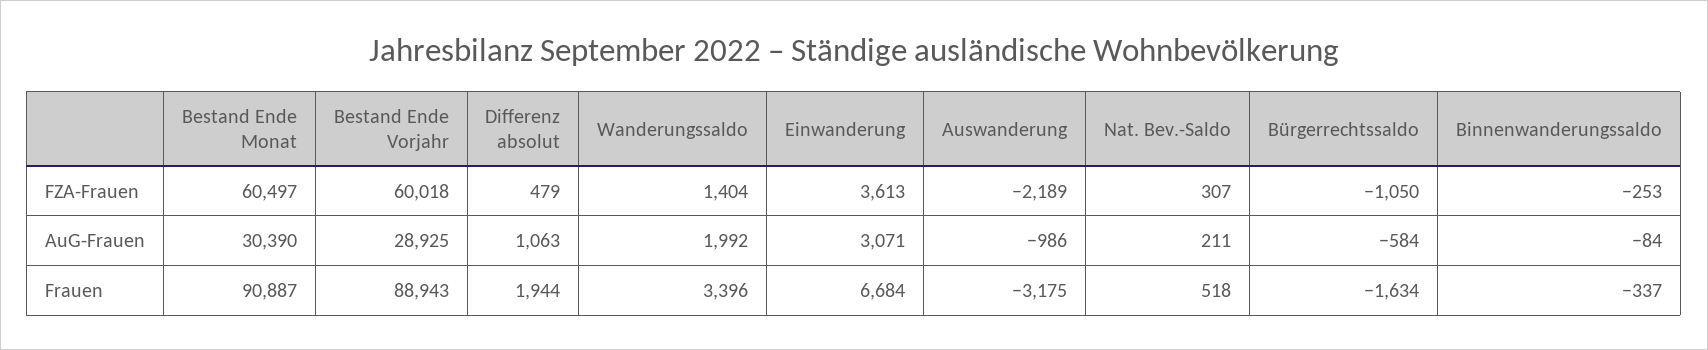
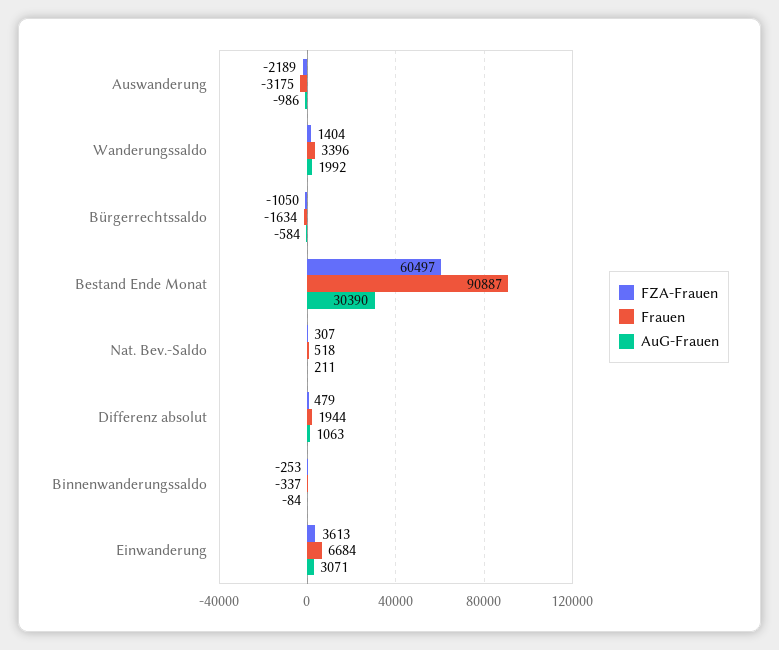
  {
    "FZA-Frauen": {
      "Bestand Ende Monat": 60497,
-     "Bestand Ende Vorjahr": 60018,
      "Differenz absolut": 479,
      "Wanderungssaldo": 1404,
      "Einwanderung": 3613,
      "Auswanderung": -2189,
      "Nat. Bev.-Saldo": 307,
      "Bürgerrechtssaldo": -1050,
      "Binnenwanderungssaldo": -253
    },
    "AuG-Frauen": {
      "Bestand Ende Monat": 30390,
-     "Bestand Ende Vorjahr": 28925,
      "Differenz absolut": 1063,
      "Wanderungssaldo": 1992,
      "Einwanderung": 3071,
      "Auswanderung": -986,
      "Nat. Bev.-Saldo": 211,
      "Bürgerrechtssaldo": -584,
      "Binnenwanderungssaldo": -84
    },
    "Frauen": {
      "Bestand Ende Monat": 90887,
-     "Bestand Ende Vorjahr": 88943,
      "Differenz absolut": 1944,
      "Wanderungssaldo": 3396,
      "Einwanderung": 6684,
      "Auswanderung": -3175,
      "Nat. Bev.-Saldo": 518,
      "Bürgerrechtssaldo": -1634,
      "Binnenwanderungssaldo": -337
    }
  }

